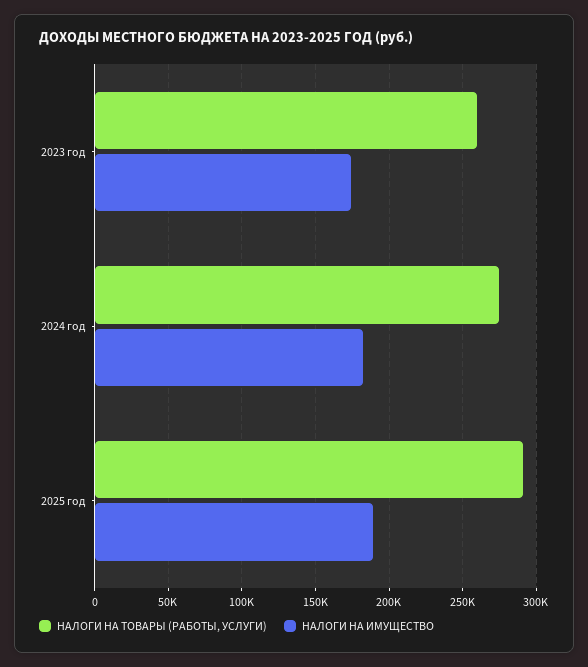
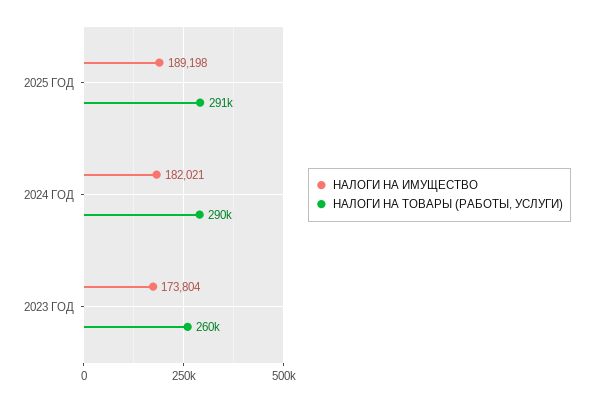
  {
    "НАЛОГИ НА ТОВАРЫ (РАБОТЫ, УСЛУГИ)": {
      "2023 год": 260000,
-     "2024 год": 275000,
+     "2024 год": 290000,
      "2025 год": 291000
    },
    "НАЛОГИ НА ИМУЩЕСТВО": {
      "2023 год": 173804,
      "2024 год": 182021,
      "2025 год": 189198
    }
  }

